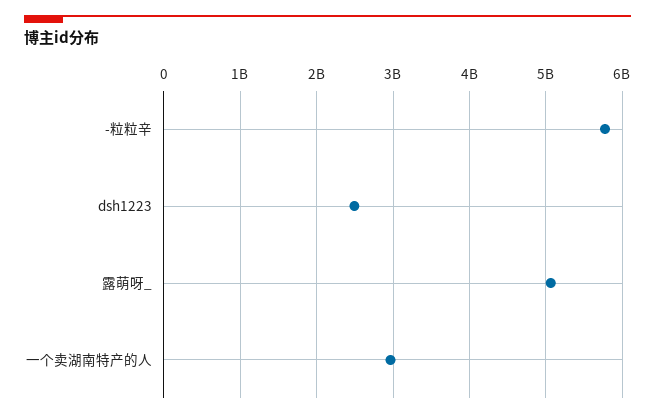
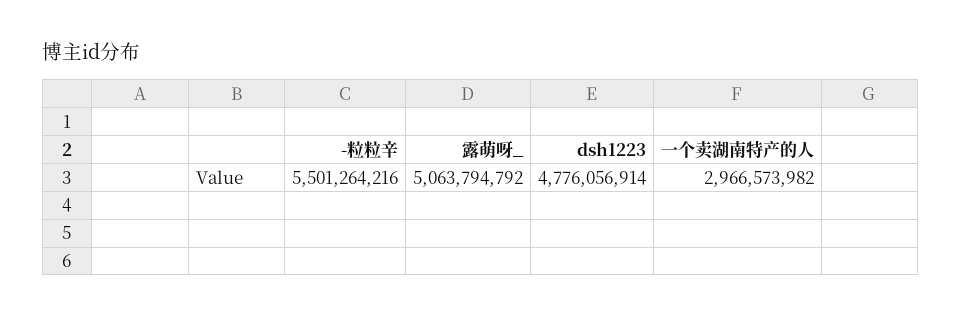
  {
-   "-粒粒辛": 5800000000,
+   "-粒粒辛": 5501264216,
-   "dsh1223": 2500000000,
+   "dsh1223": 4776056914,
    "露萌呀_": 5063794792,
    "一个卖湖南特产的人": 2966573982
  }

